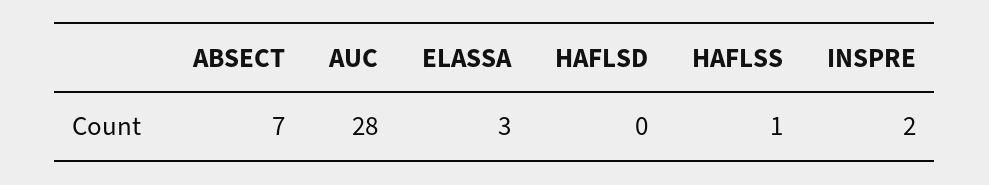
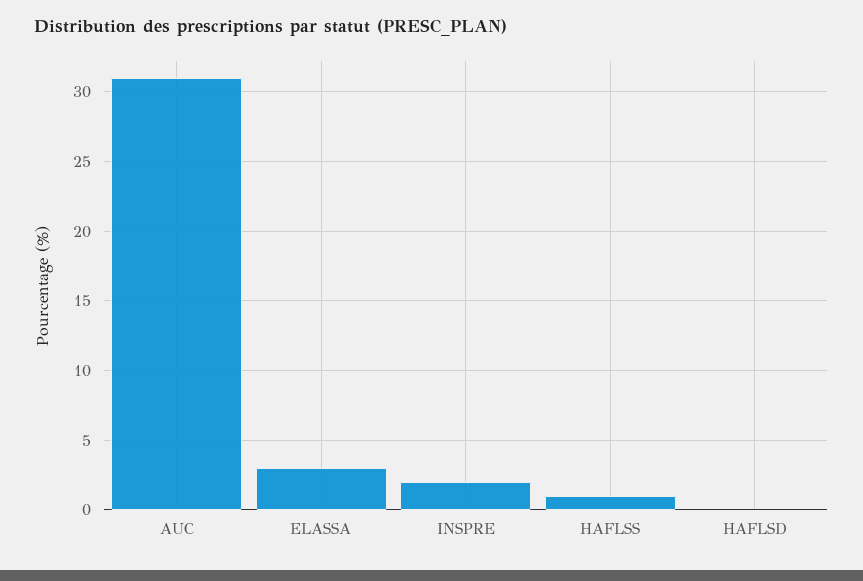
  {
-   "ABSECT": 7,
-   "AUC": 28,
+   "AUC": 31,
    "ELASSA": 3,
    "HAFLSD": 0,
    "HAFLSS": 1,
    "INSPRE": 2
  }

